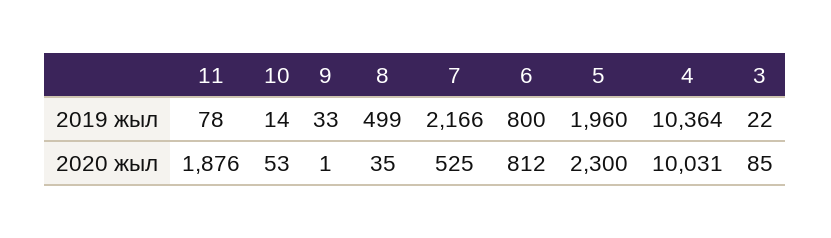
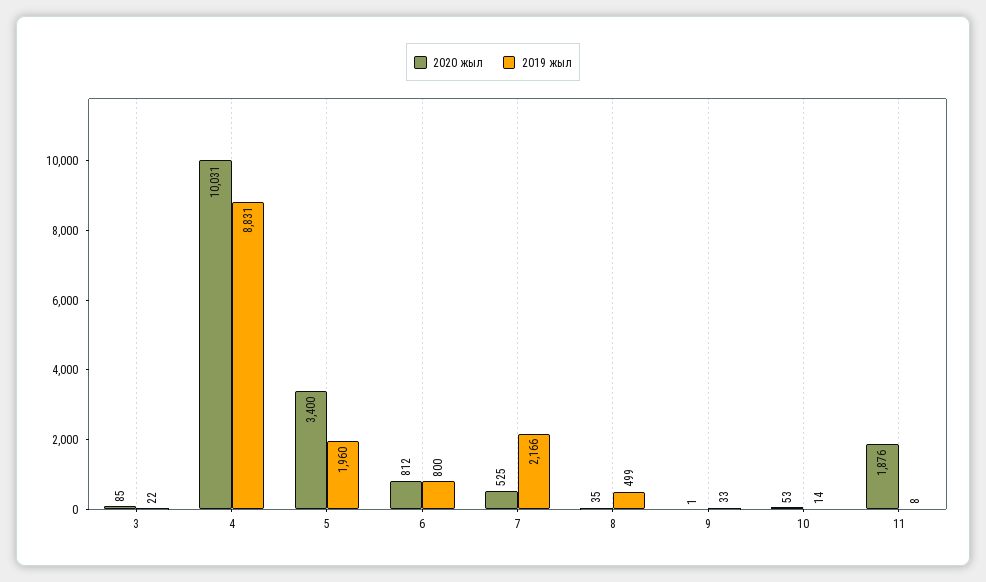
  {
    "2019 жыл": {
-     "11": 78,
+     "11": 8,
      "10": 14,
      "9": 33,
      "8": 499,
      "7": 2166,
      "6": 800,
      "5": 1960,
-     "4": 10364,
+     "4": 8831,
      "3": 22
    },
    "2020 жыл": {
      "11": 1876,
      "10": 53,
      "9": 1,
      "8": 35,
      "7": 525,
      "6": 812,
-     "5": 2300,
+     "5": 3400,
      "4": 10031,
      "3": 85
    }
  }

